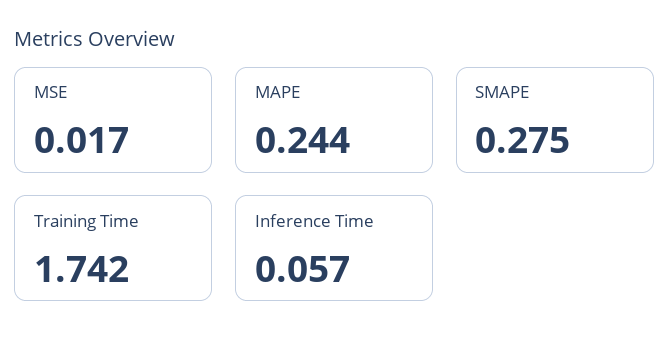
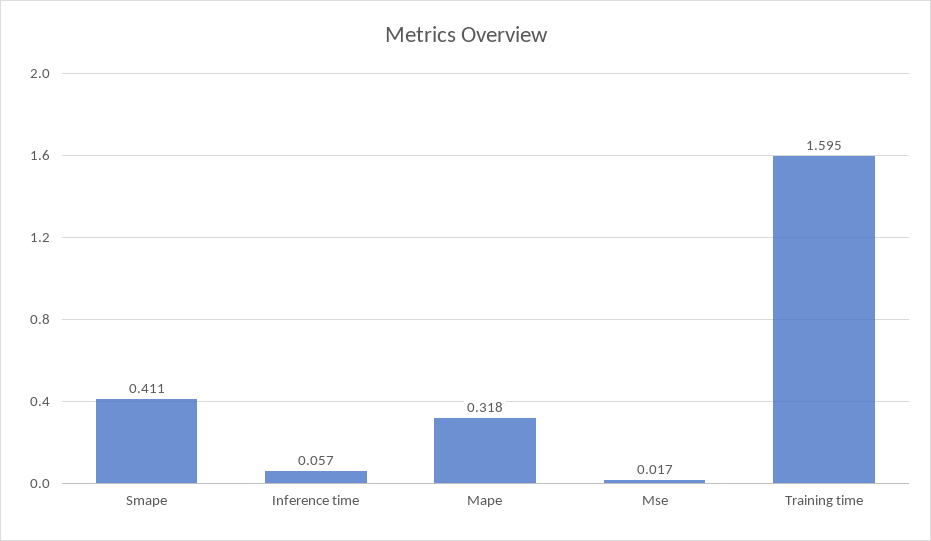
  {
    "MSE": 0.017,
-   "MAPE": 0.244,
+   "MAPE": 0.318,
-   "SMAPE": 0.275,
+   "SMAPE": 0.411,
-   "Training Time": 1.742,
+   "Training Time": 1.595,
    "Inference Time": 0.057
  }

